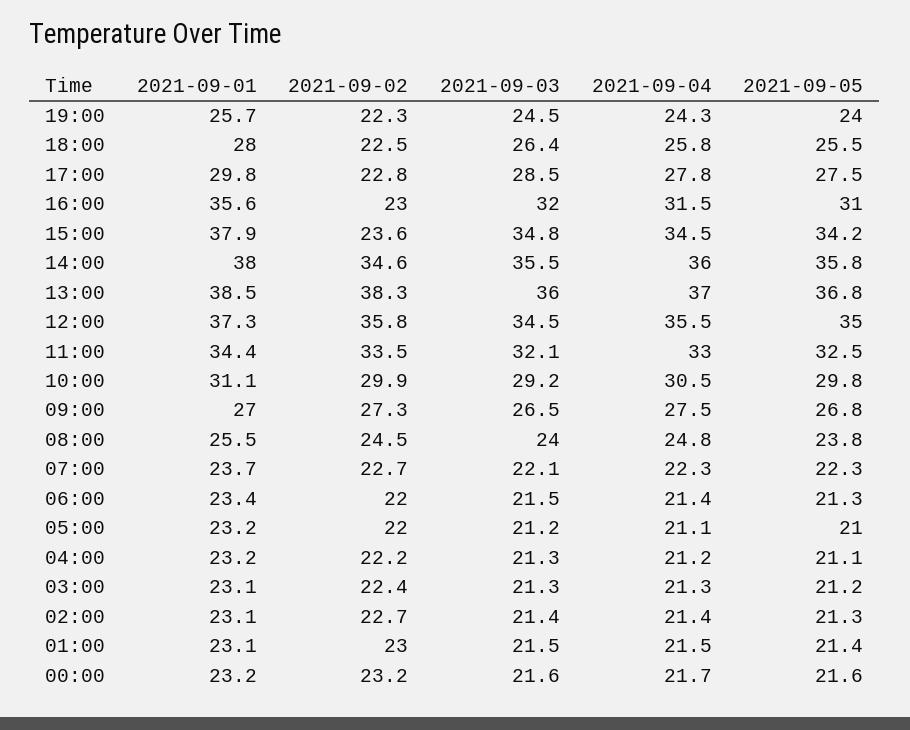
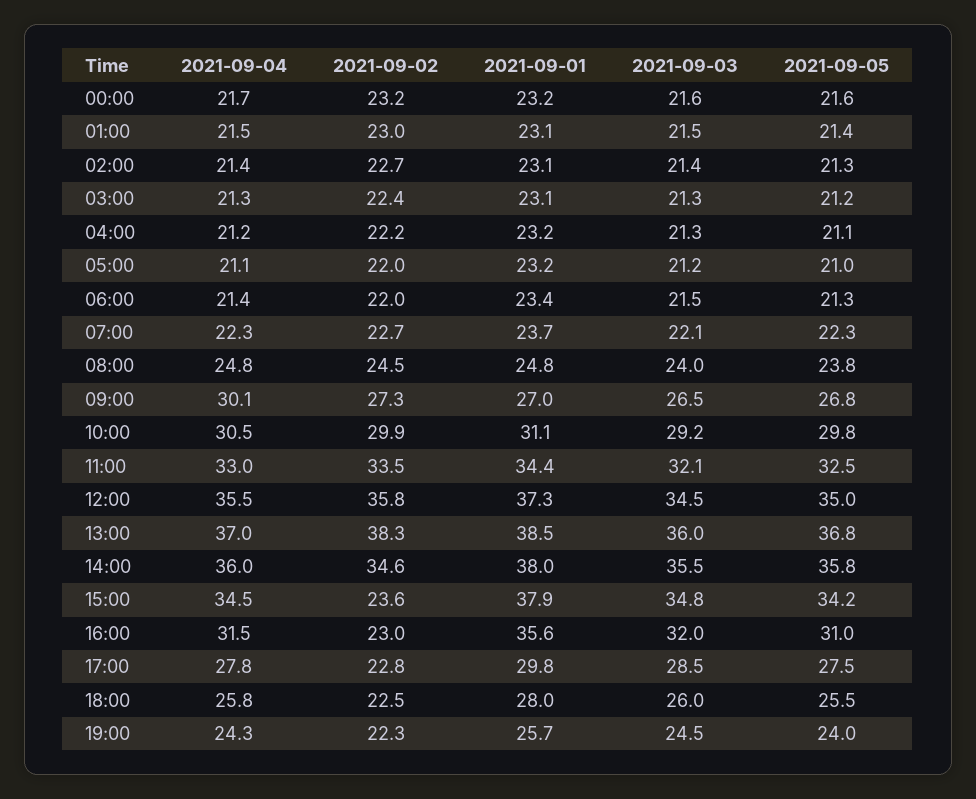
  {
    "2021-09-01": {
      "19:00": 25.7,
      "18:00": 28,
      "17:00": 29.8,
      "16:00": 35.6,
      "15:00": 37.9,
      "14:00": 38,
      "13:00": 38.5,
      "12:00": 37.3,
      "11:00": 34.4,
      "10:00": 31.1,
      "09:00": 27,
-     "08:00": 25.5,
+     "08:00": 24.8,
      "07:00": 23.7,
      "06:00": 23.4,
      "05:00": 23.2,
      "04:00": 23.2,
      "03:00": 23.1,
      "02:00": 23.1,
      "01:00": 23.1,
      "00:00": 23.2
    },
    "2021-09-02": {
      "19:00": 22.3,
      "18:00": 22.5,
      "17:00": 22.8,
      "16:00": 23,
      "15:00": 23.6,
      "14:00": 34.6,
      "13:00": 38.3,
      "12:00": 35.8,
      "11:00": 33.5,
      "10:00": 29.9,
      "09:00": 27.3,
      "08:00": 24.5,
      "07:00": 22.7,
      "06:00": 22,
      "05:00": 22,
      "04:00": 22.2,
      "03:00": 22.4,
      "02:00": 22.7,
      "01:00": 23,
      "00:00": 23.2
    },
    "2021-09-03": {
      "19:00": 24.5,
-     "18:00": 26.4,
+     "18:00": 26,
      "17:00": 28.5,
      "16:00": 32,
      "15:00": 34.8,
      "14:00": 35.5,
      "13:00": 36,
      "12:00": 34.5,
      "11:00": 32.1,
      "10:00": 29.2,
      "09:00": 26.5,
      "08:00": 24,
      "07:00": 22.1,
      "06:00": 21.5,
      "05:00": 21.2,
      "04:00": 21.3,
      "03:00": 21.3,
      "02:00": 21.4,
      "01:00": 21.5,
      "00:00": 21.6
    },
    "2021-09-04": {
      "19:00": 24.3,
      "18:00": 25.8,
      "17:00": 27.8,
      "16:00": 31.5,
      "15:00": 34.5,
      "14:00": 36,
      "13:00": 37,
      "12:00": 35.5,
      "11:00": 33,
      "10:00": 30.5,
-     "09:00": 27.5,
+     "09:00": 30.1,
      "08:00": 24.8,
      "07:00": 22.3,
      "06:00": 21.4,
      "05:00": 21.1,
      "04:00": 21.2,
      "03:00": 21.3,
      "02:00": 21.4,
      "01:00": 21.5,
      "00:00": 21.7
    },
    "2021-09-05": {
      "19:00": 24,
      "18:00": 25.5,
      "17:00": 27.5,
      "16:00": 31,
      "15:00": 34.2,
      "14:00": 35.8,
      "13:00": 36.8,
      "12:00": 35,
      "11:00": 32.5,
      "10:00": 29.8,
      "09:00": 26.8,
      "08:00": 23.8,
      "07:00": 22.3,
      "06:00": 21.3,
      "05:00": 21,
      "04:00": 21.1,
      "03:00": 21.2,
      "02:00": 21.3,
      "01:00": 21.4,
      "00:00": 21.6
    }
  }

